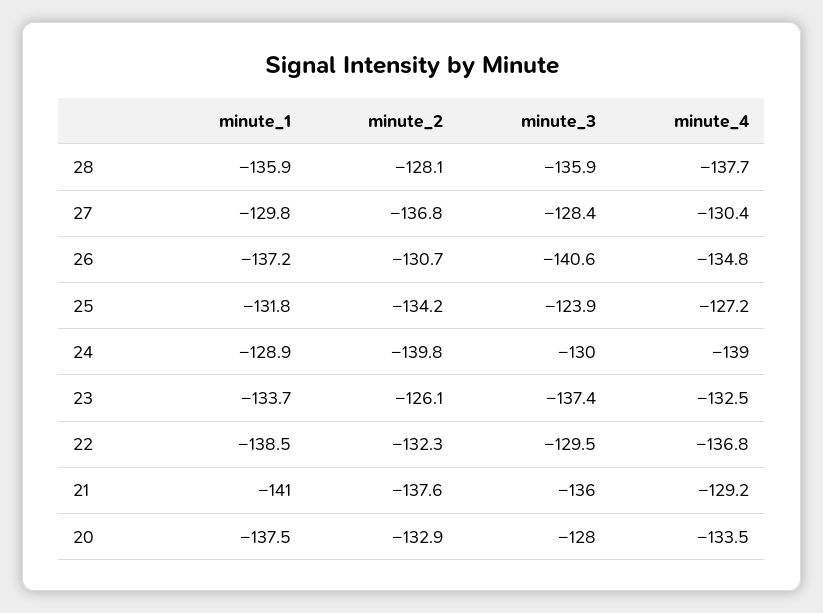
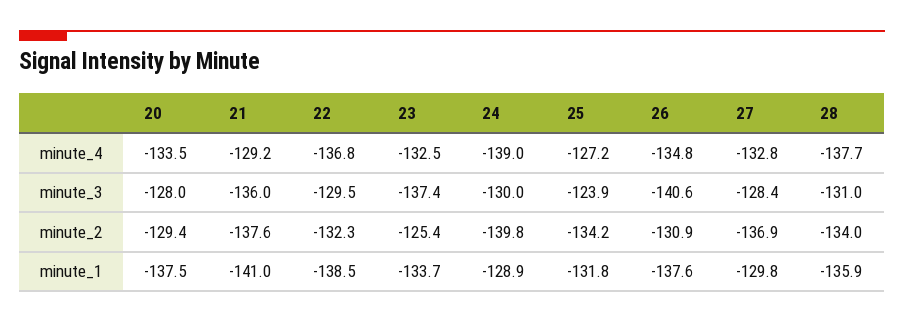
  {
    "minute_1": {
      "28": -135.9,
      "27": -129.8,
-     "26": -137.2,
+     "26": -137.6,
      "25": -131.8,
      "24": -128.9,
      "23": -133.7,
      "22": -138.5,
      "21": -141,
      "20": -137.5
    },
    "minute_2": {
-     "28": -128.1,
+     "28": -134,
-     "27": -136.8,
+     "27": -136.9,
-     "26": -130.7,
+     "26": -130.9,
      "25": -134.2,
      "24": -139.8,
-     "23": -126.1,
+     "23": -125.4,
      "22": -132.3,
      "21": -137.6,
-     "20": -132.9
+     "20": -129.4
    },
    "minute_3": {
-     "28": -135.9,
+     "28": -131,
      "27": -128.4,
      "26": -140.6,
      "25": -123.9,
      "24": -130,
      "23": -137.4,
      "22": -129.5,
      "21": -136,
      "20": -128
    },
    "minute_4": {
      "28": -137.7,
-     "27": -130.4,
+     "27": -132.8,
      "26": -134.8,
      "25": -127.2,
      "24": -139,
      "23": -132.5,
      "22": -136.8,
      "21": -129.2,
      "20": -133.5
    }
  }

